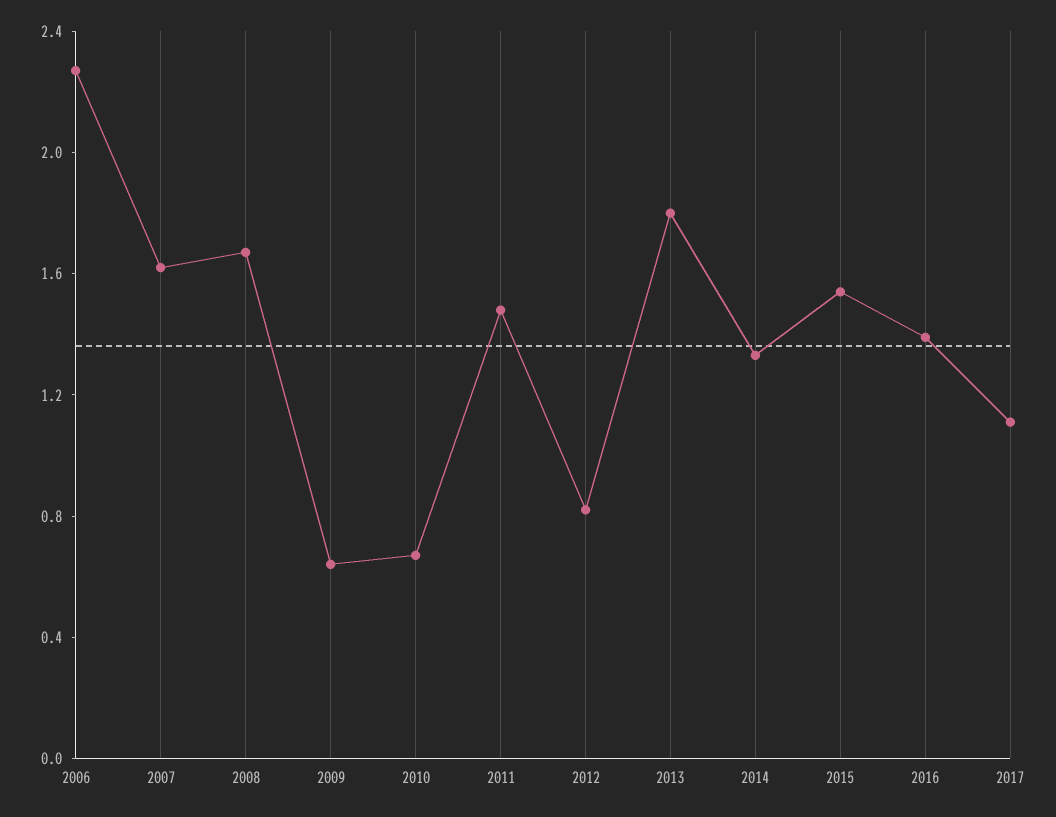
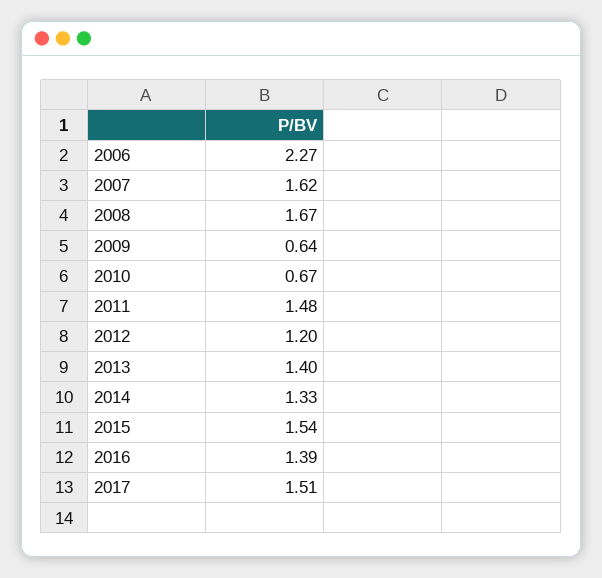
  {
    "2006": 2.27,
    "2007": 1.62,
    "2008": 1.67,
    "2009": 0.64,
    "2010": 0.67,
    "2011": 1.48,
-   "2012": 0.8,
+   "2012": 1.2,
-   "2013": 1.8,
+   "2013": 1.4,
    "2014": 1.33,
    "2015": 1.54,
    "2016": 1.39,
-   "2017": 1.1
+   "2017": 1.51
  }

